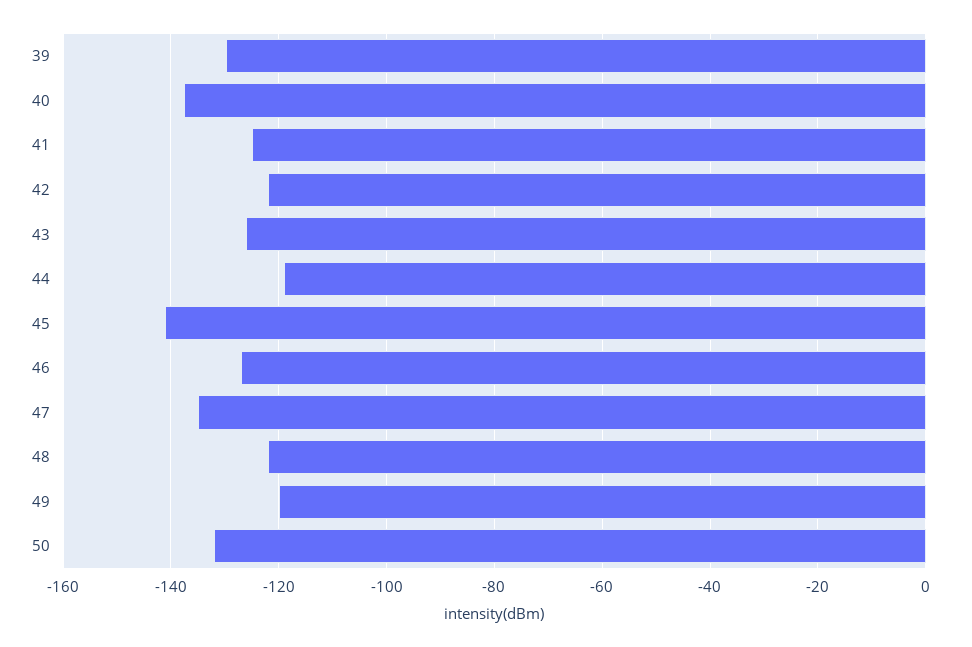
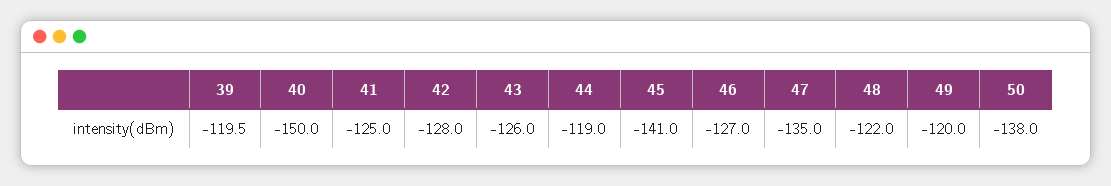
  {
-   "39": -130,
+   "39": -119.5,
-   "40": -138,
+   "40": -150,
    "41": -125,
-   "42": -122,
+   "42": -128,
    "43": -126,
    "44": -119,
    "45": -141,
    "46": -127,
    "47": -135,
    "48": -122,
    "49": -120,
-   "50": -132
+   "50": -138
  }

